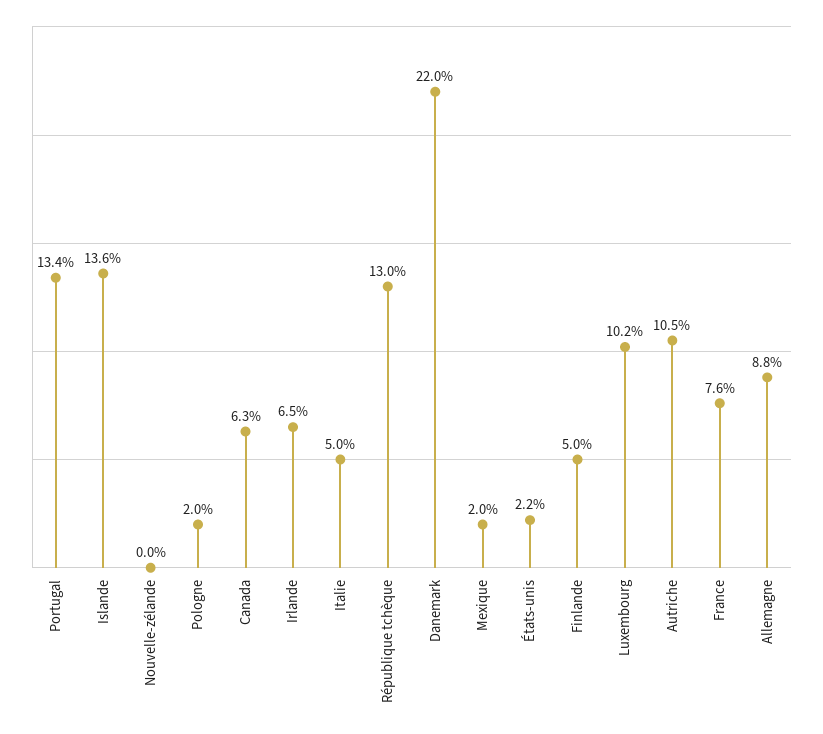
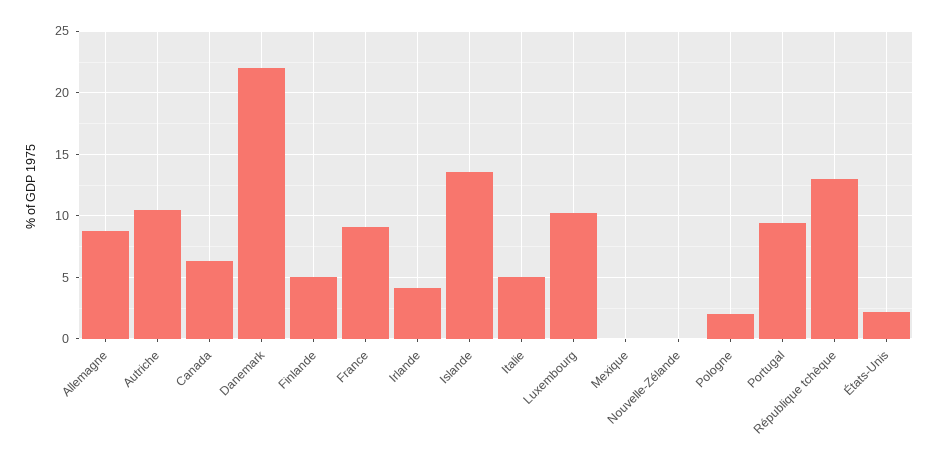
  {
-   "Portugal": 13.4,
+   "Portugal": 9.5,
    "Islande": 13.6,
    "Nouvelle-zélande": 0,
    "Pologne": 2,
    "Canada": 6.3,
-   "Irlande": 6.5,
+   "Irlande": 4,
    "Italie": 5,
    "République tchèque": 13,
    "Danemark": 22,
-   "Mexique": 2,
+   "Mexique": 0,
    "États-unis": 2.2,
    "Finlande": 5,
    "Luxembourg": 10.2,
    "Autriche": 10.5,
-   "France": 7.6,
+   "France": 9,
    "Allemagne": 8.8
  }

